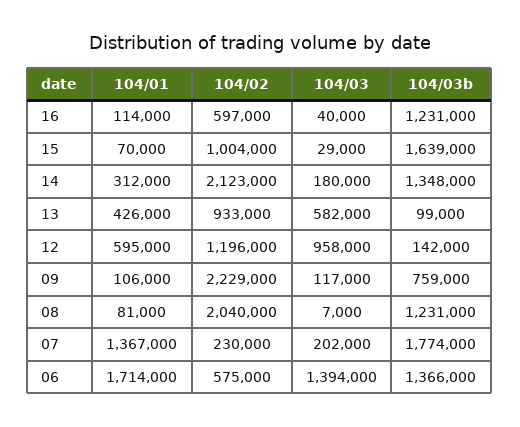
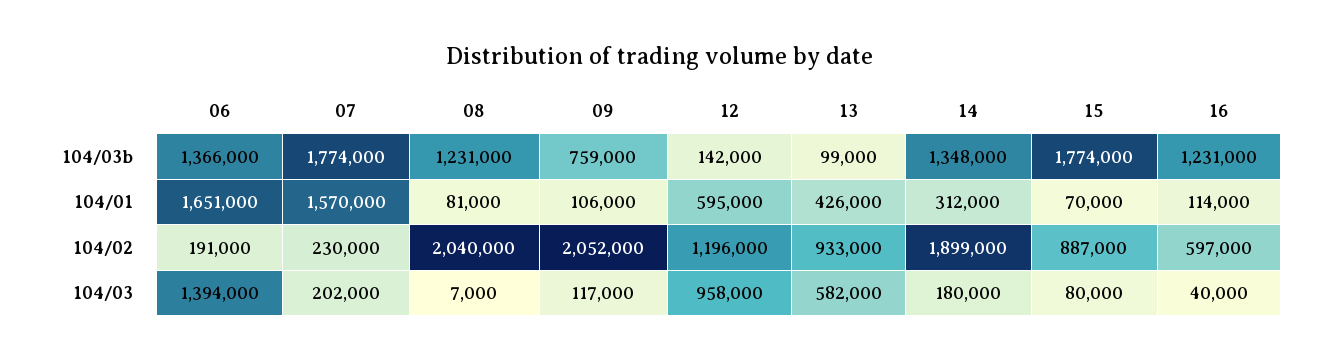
  {
    "104/01": {
      "16": 114000,
      "15": 70000,
      "14": 312000,
      "13": 426000,
      "12": 595000,
      "09": 106000,
      "08": 81000,
-     "07": 1367000,
+     "07": 1570000,
-     "06": 1714000
+     "06": 1651000
    },
    "104/02": {
      "16": 597000,
-     "15": 1004000,
+     "15": 887000,
-     "14": 2123000,
+     "14": 1899000,
      "13": 933000,
      "12": 1196000,
-     "09": 2229000,
+     "09": 2052000,
      "08": 2040000,
      "07": 230000,
-     "06": 575000
+     "06": 191000
    },
    "104/03": {
      "16": 40000,
-     "15": 29000,
+     "15": 80000,
      "14": 180000,
      "13": 582000,
      "12": 958000,
      "09": 117000,
      "08": 7000,
      "07": 202000,
      "06": 1394000
    },
    "104/03b": {
      "16": 1231000,
-     "15": 1639000,
+     "15": 1774000,
      "14": 1348000,
      "13": 99000,
      "12": 142000,
      "09": 759000,
      "08": 1231000,
      "07": 1774000,
      "06": 1366000
    }
  }

